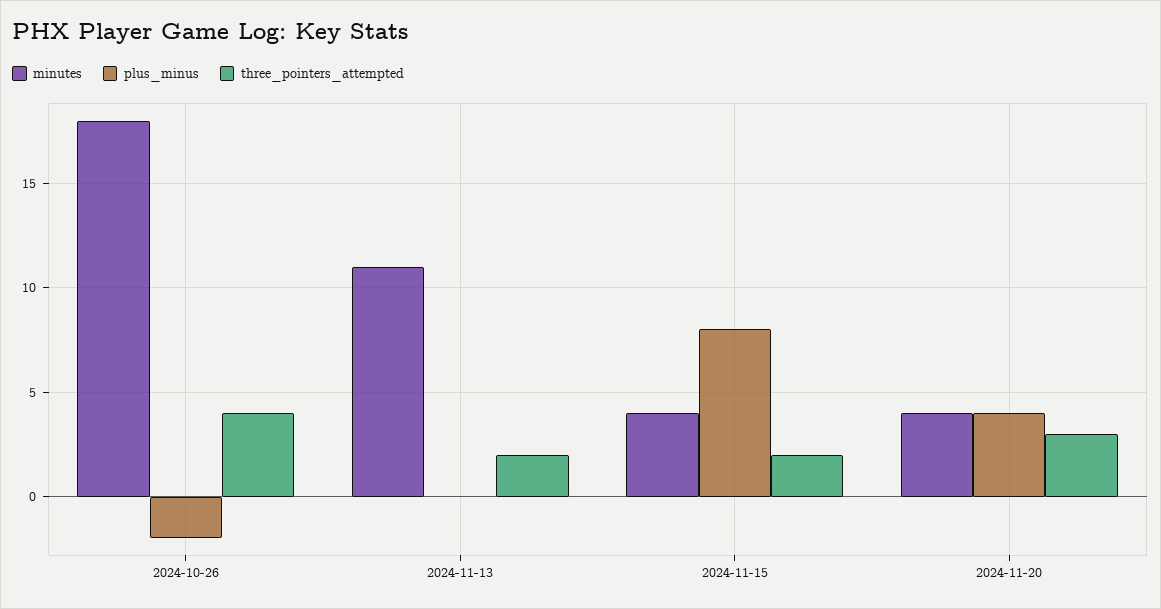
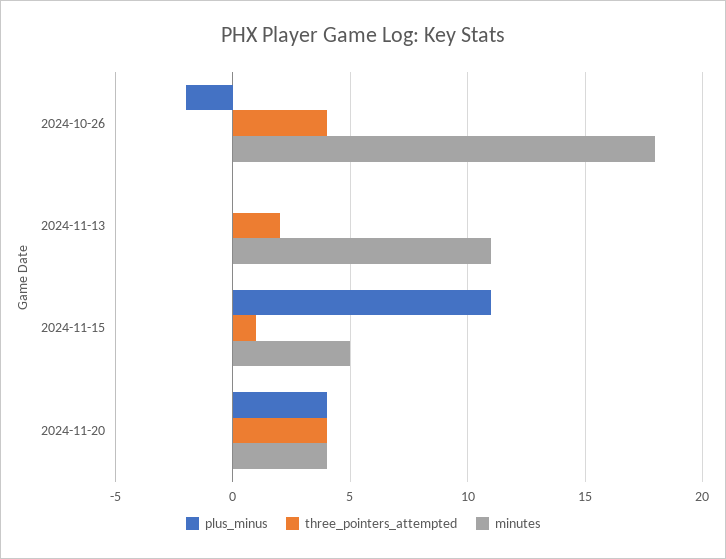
  {
    "minutes": {
      "2024-10-26": 18,
      "2024-11-13": 11,
-     "2024-11-15": 4,
+     "2024-11-15": 5,
      "2024-11-20": 4
    },
    "plus_minus": {
      "2024-10-26": -2,
      "2024-11-13": 0,
-     "2024-11-15": 8,
+     "2024-11-15": 11,
      "2024-11-20": 4
    },
    "three_pointers_attempted": {
      "2024-10-26": 4,
      "2024-11-13": 2,
-     "2024-11-15": 2,
+     "2024-11-15": 1,
-     "2024-11-20": 3
+     "2024-11-20": 4
    }
  }

